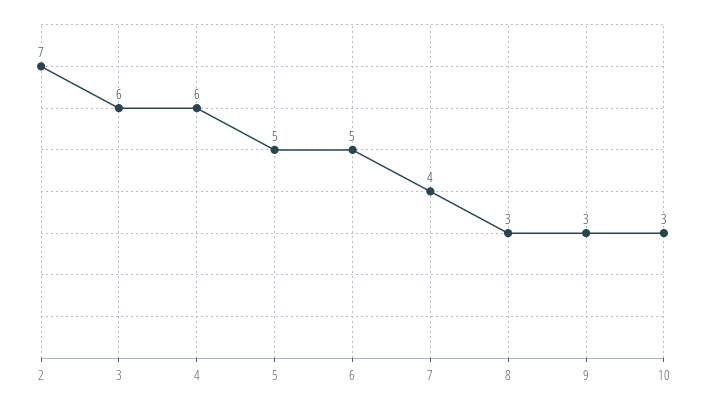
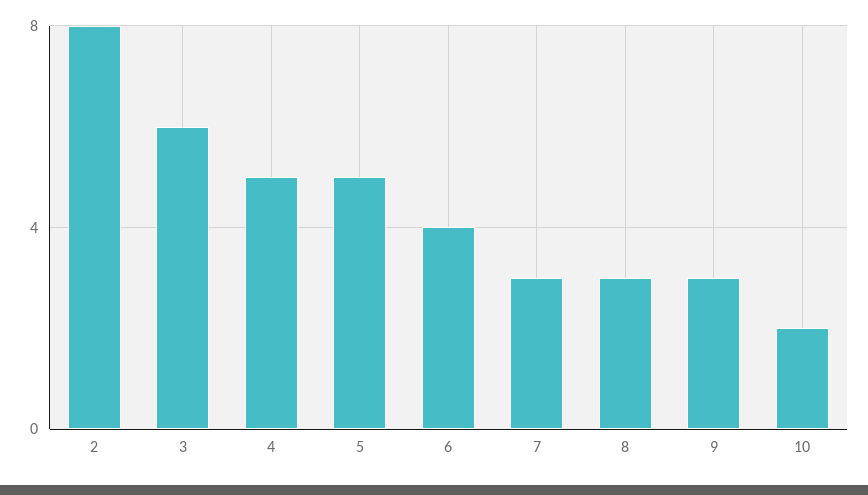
  {
-   "2": 7,
+   "2": 8,
    "3": 6,
-   "4": 6,
+   "4": 5,
    "5": 5,
-   "6": 5,
+   "6": 4,
-   "7": 4,
+   "7": 3,
    "8": 3,
    "9": 3,
-   "10": 3
+   "10": 2
  }

